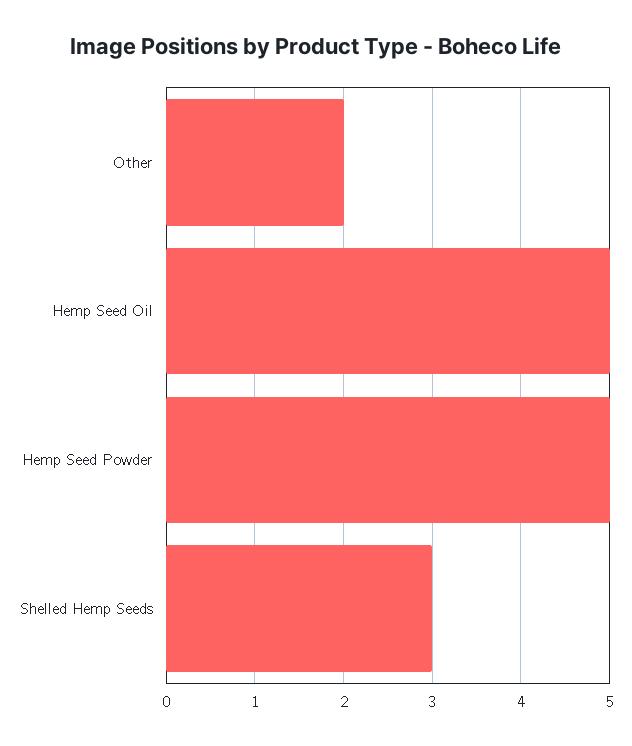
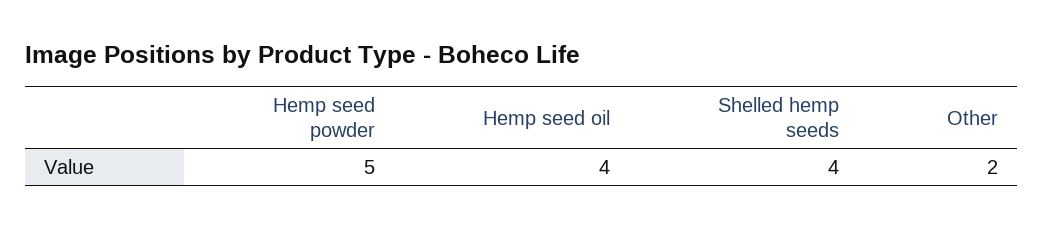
  {
    "Other": 2,
-   "Hemp Seed Oil": 5,
+   "Hemp Seed Oil": 4,
    "Hemp Seed Powder": 5,
-   "Shelled Hemp Seeds": 3
+   "Shelled Hemp Seeds": 4
  }

